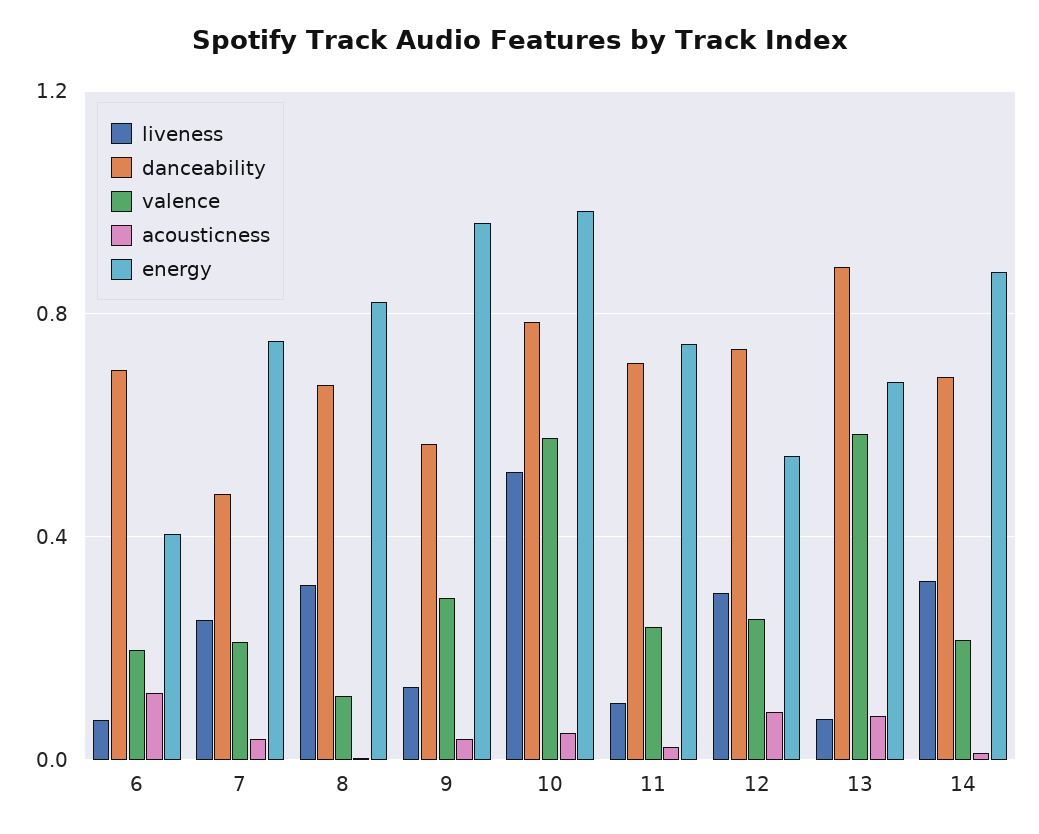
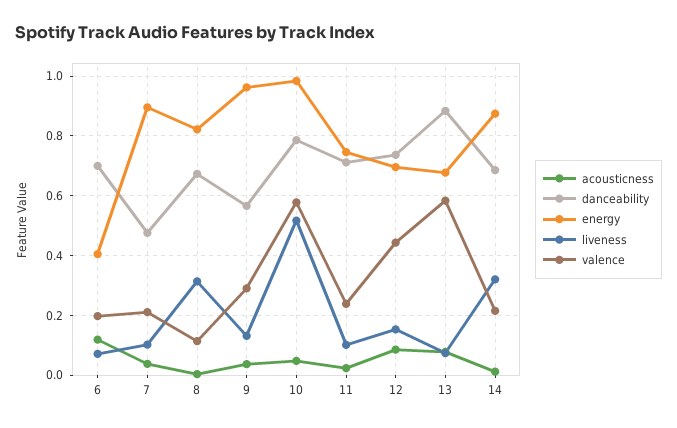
  {
    "liveness": {
      "6": 0.075,
-     "7": 0.25,
+     "7": 0.1,
      "8": 0.325,
      "9": 0.125,
      "10": 0.525,
      "11": 0.1,
-     "12": 0.3,
+     "12": 0.15,
      "13": 0.075,
      "14": 0.325
    },
    "danceability": {
      "6": 0.7,
      "7": 0.475,
      "8": 0.675,
      "9": 0.575,
      "10": 0.775,
      "11": 0.7,
      "12": 0.725,
      "13": 0.875,
      "14": 0.675
    },
    "valence": {
      "6": 0.2,
      "7": 0.2,
      "8": 0.125,
      "9": 0.3,
      "10": 0.575,
      "11": 0.25,
-     "12": 0.25,
+     "12": 0.45,
      "13": 0.575,
      "14": 0.225
    },
    "acousticness": {
      "6": 0.125,
      "7": 0.05,
      "8": 0,
      "9": 0.025,
      "10": 0.05,
      "11": 0.025,
      "12": 0.075,
      "13": 0.075,
      "14": 0
    },
    "energy": {
      "6": 0.4,
-     "7": 0.75,
+     "7": 0.9,
      "8": 0.825,
      "9": 0.975,
      "10": 0.975,
      "11": 0.75,
-     "12": 0.55,
+     "12": 0.7,
      "13": 0.675,
      "14": 0.875
    }
  }

